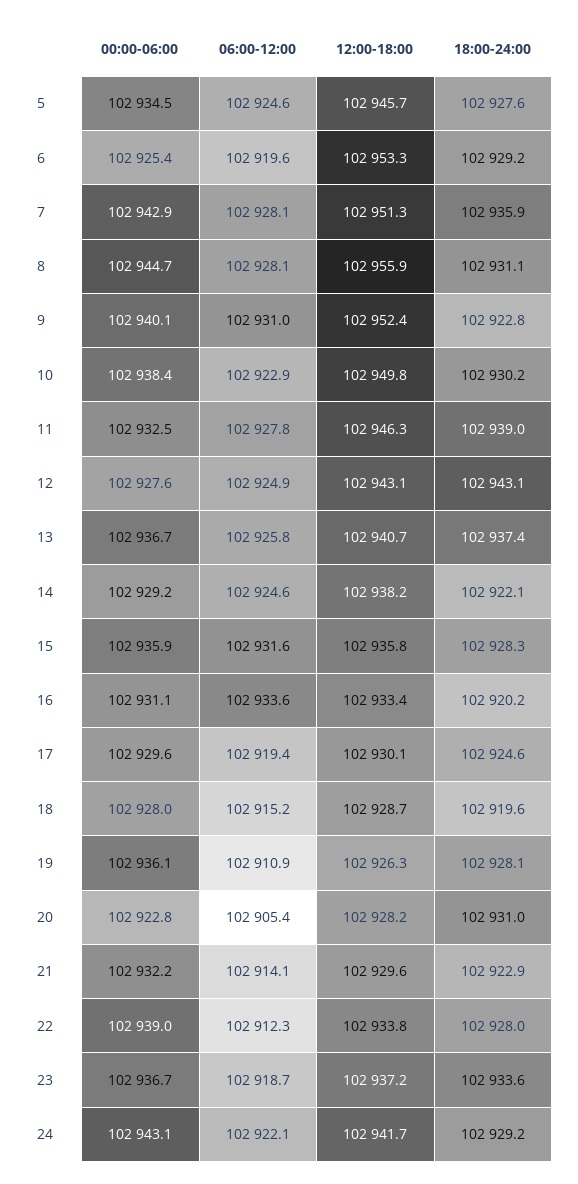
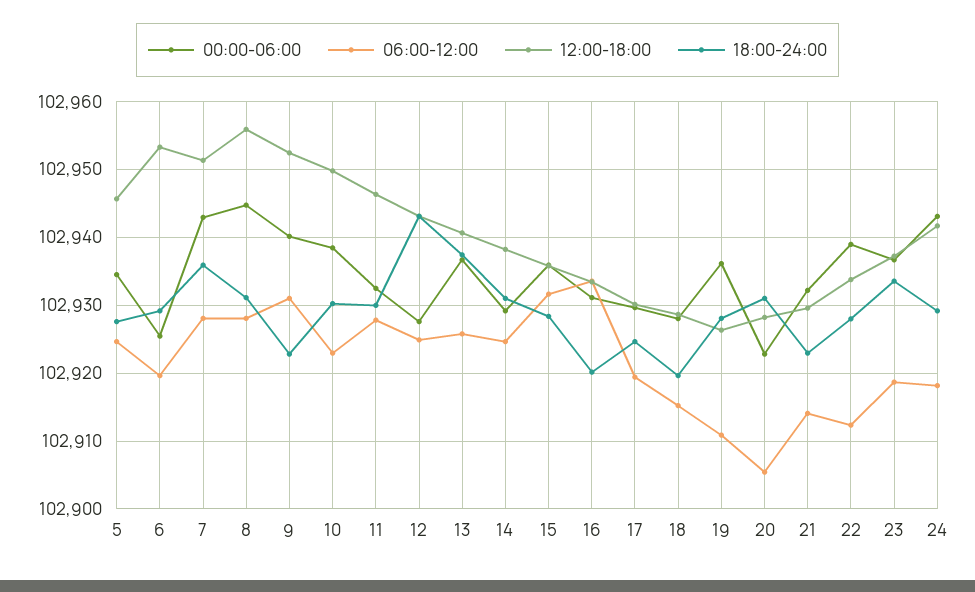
  {
    "00:00-06:00": {
      "5": 102934.5,
      "6": 102925.4,
      "7": 102942.9,
      "8": 102944.7,
      "9": 102940.1,
      "10": 102938.4,
      "11": 102932.5,
      "12": 102927.6,
      "13": 102936.7,
      "14": 102929.2,
      "15": 102935.9,
      "16": 102931.1,
      "17": 102929.6,
      "18": 102928,
      "19": 102936.1,
      "20": 102922.8,
      "21": 102932.2,
      "22": 102939,
      "23": 102936.7,
      "24": 102943.1
    },
    "06:00-12:00": {
      "5": 102924.6,
      "6": 102919.6,
      "7": 102928.1,
      "8": 102928.1,
      "9": 102931,
      "10": 102922.9,
      "11": 102927.8,
      "12": 102924.9,
      "13": 102925.8,
      "14": 102924.6,
      "15": 102931.6,
      "16": 102933.6,
      "17": 102919.4,
      "18": 102915.2,
      "19": 102910.9,
      "20": 102905.4,
      "21": 102914.1,
      "22": 102912.3,
      "23": 102918.7,
-     "24": 102922.1
+     "24": 102918
    },
    "12:00-18:00": {
      "5": 102945.7,
      "6": 102953.3,
      "7": 102951.3,
      "8": 102955.9,
      "9": 102952.4,
      "10": 102949.8,
      "11": 102946.3,
      "12": 102943.1,
      "13": 102940.7,
      "14": 102938.2,
      "15": 102935.8,
      "16": 102933.4,
      "17": 102930.1,
      "18": 102928.7,
      "19": 102926.3,
      "20": 102928.2,
      "21": 102929.6,
      "22": 102933.8,
      "23": 102937.2,
      "24": 102941.7
    },
    "18:00-24:00": {
      "5": 102927.6,
      "6": 102929.2,
      "7": 102935.9,
      "8": 102931.1,
      "9": 102922.8,
      "10": 102930.2,
-     "11": 102939,
+     "11": 102930,
      "12": 102943.1,
      "13": 102937.4,
-     "14": 102922.1,
+     "14": 102931,
      "15": 102928.3,
      "16": 102920.2,
      "17": 102924.6,
      "18": 102919.6,
      "19": 102928.1,
      "20": 102931,
      "21": 102922.9,
      "22": 102928,
      "23": 102933.6,
      "24": 102929.2
    }
  }

